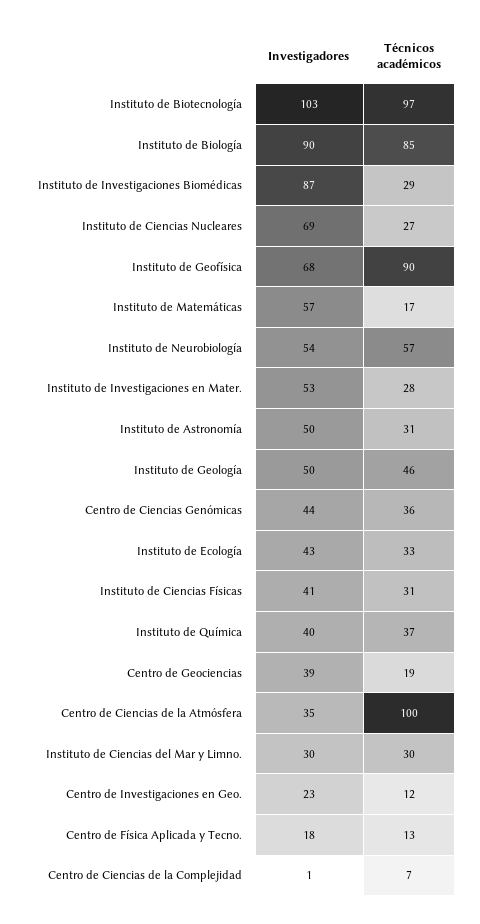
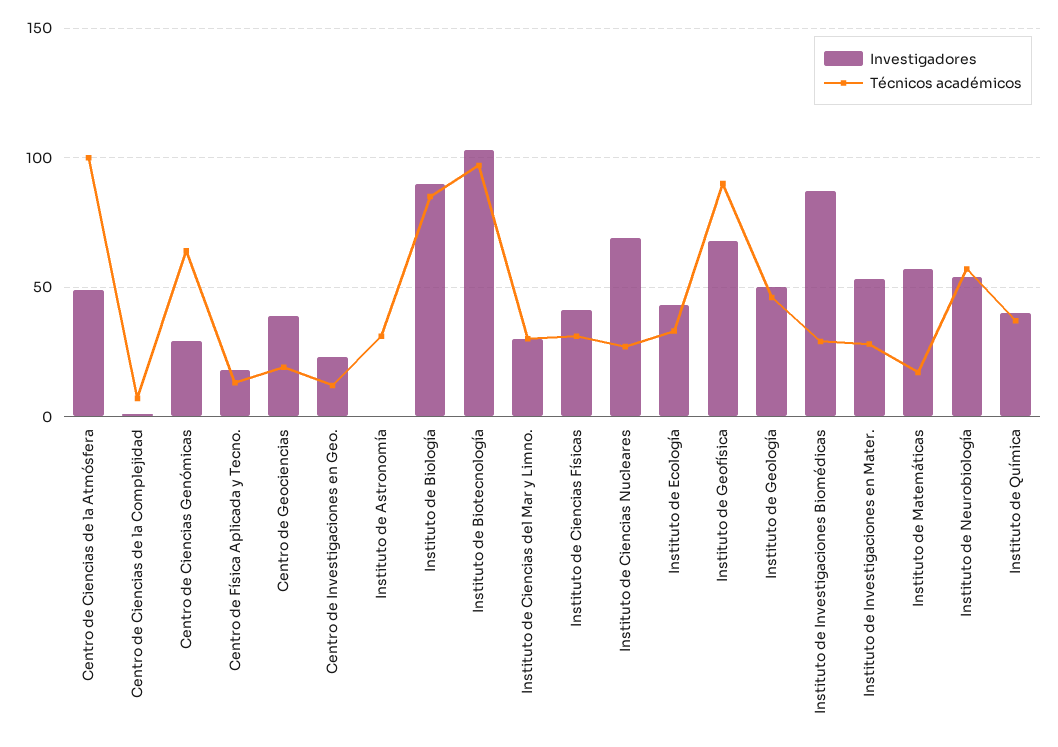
  {
    "Investigadores": {
      "Instituto de Biotecnología": 103,
      "Instituto de Biología": 90,
      "Instituto de Investigaciones Biomédicas": 87,
      "Instituto de Ciencias Nucleares": 69,
      "Instituto de Geofísica": 68,
      "Instituto de Matemáticas": 57,
      "Instituto de Neurobiología": 54,
      "Instituto de Investigaciones en Mater.": 53,
-     "Instituto de Astronomía": 50,
+     "Instituto de Astronomía": 0,
      "Instituto de Geología": 50,
-     "Centro de Ciencias Genómicas": 44,
+     "Centro de Ciencias Genómicas": 30,
      "Instituto de Ecología": 43,
      "Instituto de Ciencias Físicas": 41,
      "Instituto de Química": 40,
      "Centro de Geociencias": 39,
-     "Centro de Ciencias de la Atmósfera": 35,
+     "Centro de Ciencias de la Atmósfera": 50,
      "Instituto de Ciencias del Mar y Limno.": 30,
      "Centro de Investigaciones en Geo.": 23,
      "Centro de Física Aplicada y Tecno.": 18,
      "Centro de Ciencias de la Complejidad": 1
    },
    "Técnicos académicos": {
      "Instituto de Biotecnología": 97,
      "Instituto de Biología": 85,
      "Instituto de Investigaciones Biomédicas": 29,
      "Instituto de Ciencias Nucleares": 27,
      "Instituto de Geofísica": 90,
      "Instituto de Matemáticas": 17,
      "Instituto de Neurobiología": 57,
      "Instituto de Investigaciones en Mater.": 28,
      "Instituto de Astronomía": 31,
      "Instituto de Geología": 46,
-     "Centro de Ciencias Genómicas": 36,
+     "Centro de Ciencias Genómicas": 65,
      "Instituto de Ecología": 33,
      "Instituto de Ciencias Físicas": 31,
      "Instituto de Química": 37,
      "Centro de Geociencias": 19,
      "Centro de Ciencias de la Atmósfera": 100,
      "Instituto de Ciencias del Mar y Limno.": 30,
      "Centro de Investigaciones en Geo.": 12,
      "Centro de Física Aplicada y Tecno.": 13,
      "Centro de Ciencias de la Complejidad": 7
    }
  }

